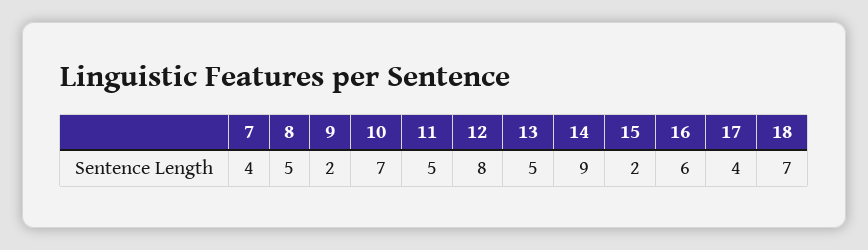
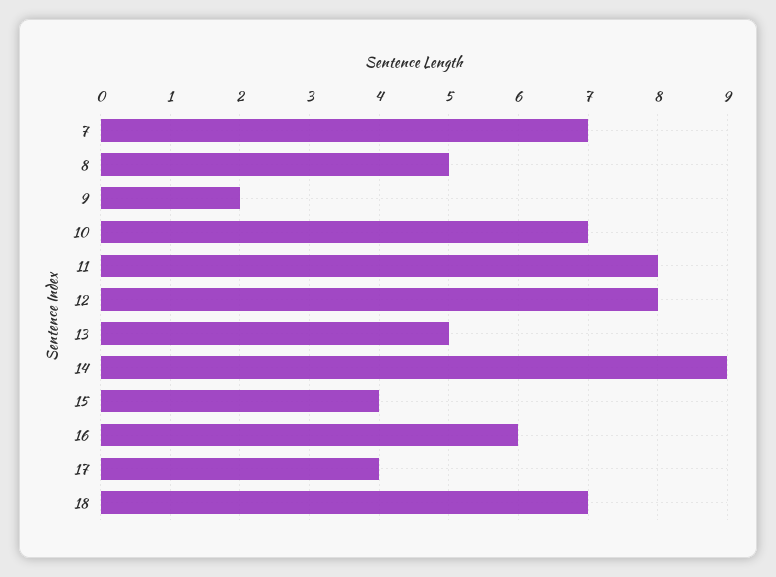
  {
-   "7": 4,
+   "7": 7,
    "8": 5,
    "9": 2,
    "10": 7,
-   "11": 5,
+   "11": 8,
    "12": 8,
    "13": 5,
    "14": 9,
-   "15": 2,
+   "15": 4,
    "16": 6,
    "17": 4,
    "18": 7
  }

